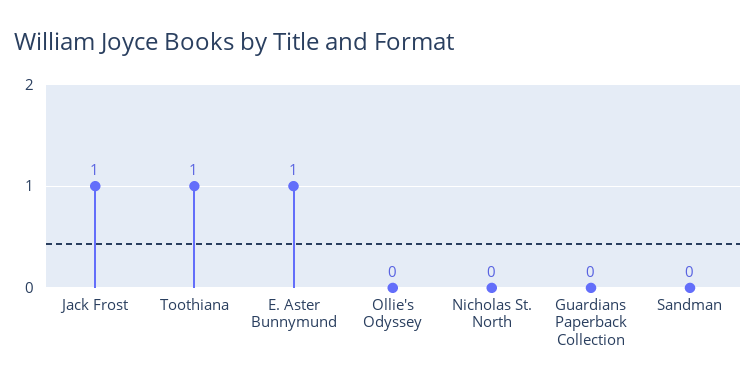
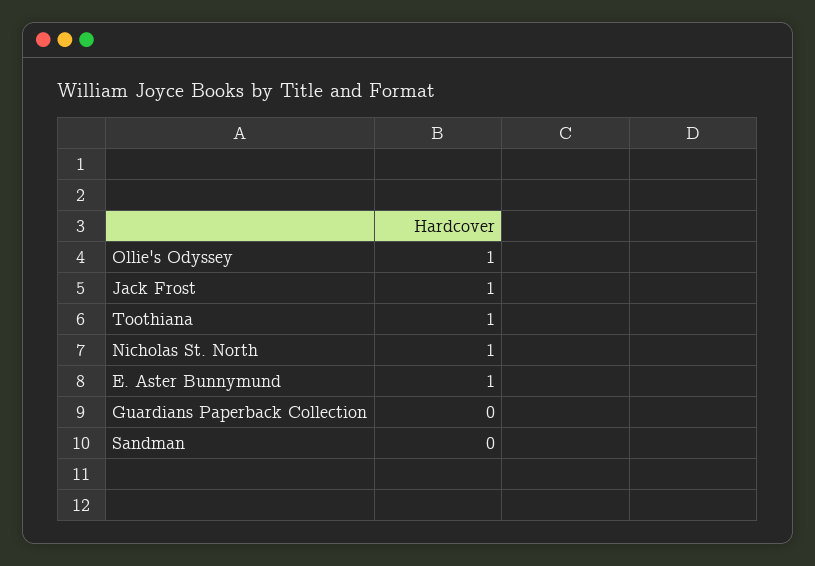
  {
    "Jack Frost": 1,
    "Toothiana": 1,
    "E. Aster Bunnymund": 1,
-   "Ollie's Odyssey": 0,
+   "Ollie's Odyssey": 1,
-   "Nicholas St. North": 0,
+   "Nicholas St. North": 1,
    "Guardians Paperback Collection": 0,
    "Sandman": 0
  }

